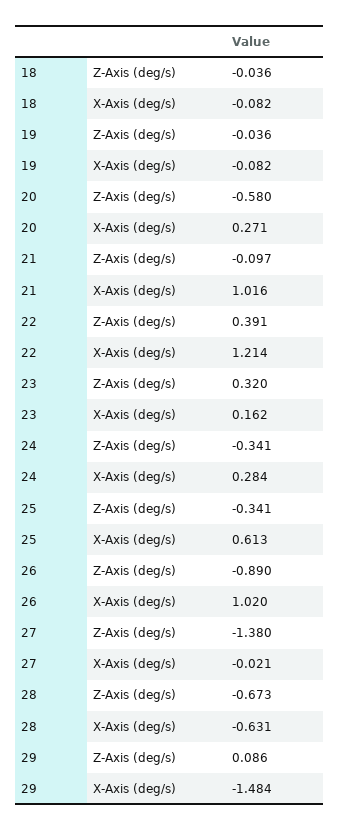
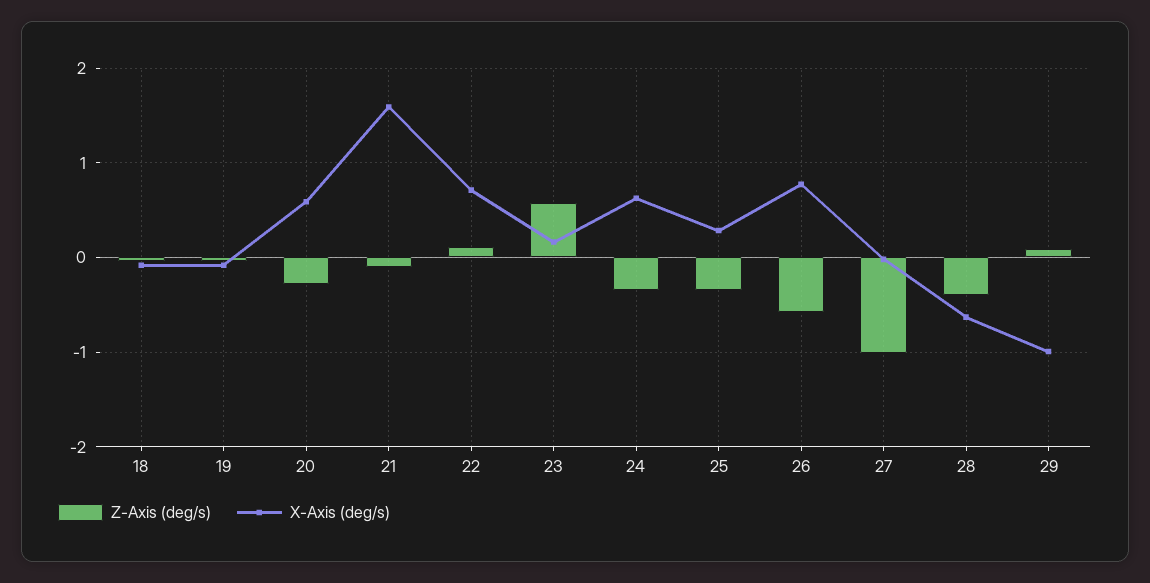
  {
    "Z-Axis (deg/s)": {
      "18": -0.036,
      "19": -0.036,
-     "20": -0.58,
+     "20": -0.3,
      "21": -0.097,
-     "22": 0.391,
+     "22": 0.1,
-     "23": 0.32,
+     "23": 0.6,
      "24": -0.341,
      "25": -0.341,
-     "26": -0.89,
+     "26": -0.6,
-     "27": -1.38,
+     "27": -1,
-     "28": -0.673,
+     "28": -0.4,
      "29": 0.086
    },
    "X-Axis (deg/s)": {
      "18": -0.082,
      "19": -0.082,
-     "20": 0.271,
+     "20": 0.6,
-     "21": 1.016,
+     "21": 1.6,
-     "22": 1.214,
+     "22": 0.7,
      "23": 0.162,
-     "24": 0.284,
+     "24": 0.6,
-     "25": 0.613,
+     "25": 0.3,
-     "26": 1.02,
+     "26": 0.8,
      "27": -0.021,
      "28": -0.631,
-     "29": -1.484
+     "29": -1
    }
  }

